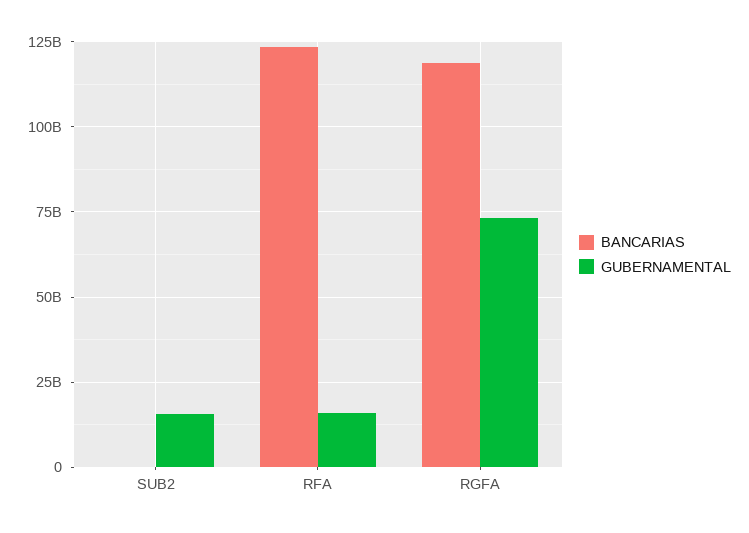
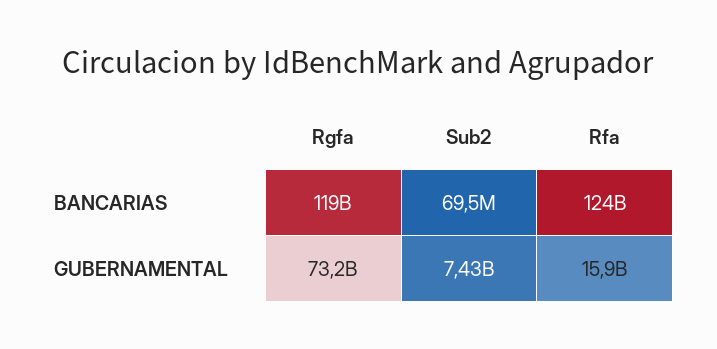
  {
    "BANCARIAS": {
      "SUB2": 69500000,
      "RFA": 124000000000,
      "RGFA": 119000000000
    },
    "GUBERNAMENTAL": {
-     "SUB2": 15000000000,
+     "SUB2": 7430000000,
      "RFA": 15900000000,
      "RGFA": 73200000000
    }
  }

